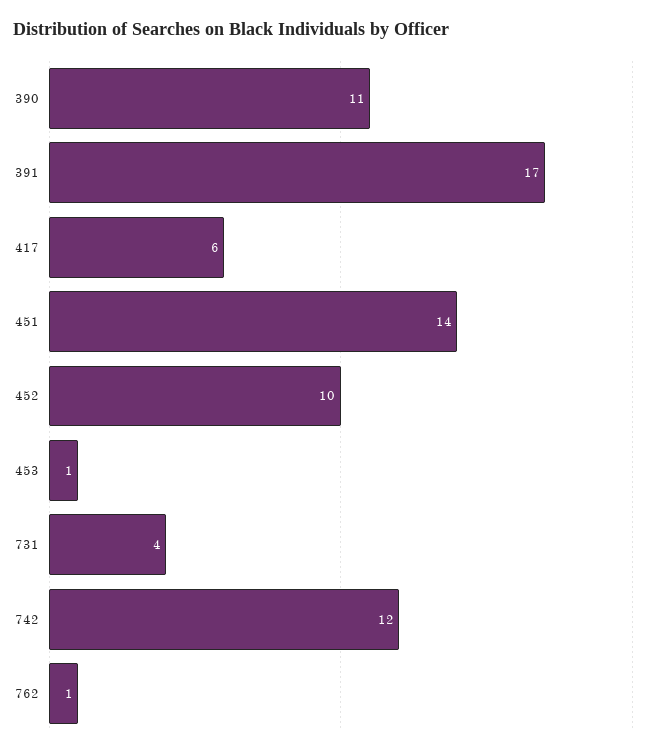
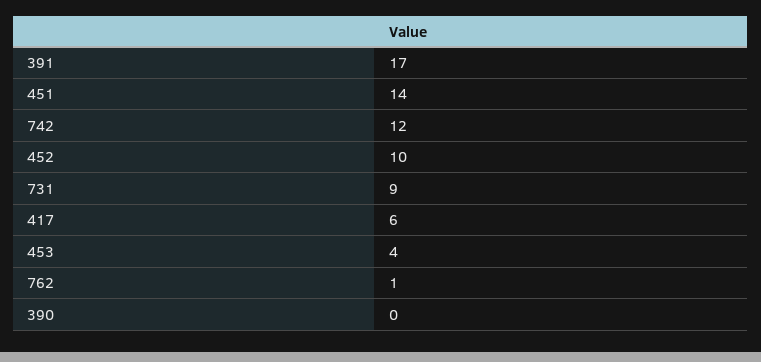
  {
-   "390": 11,
+   "390": 0,
    "391": 17,
    "417": 6,
    "451": 14,
    "452": 10,
-   "453": 1,
+   "453": 4,
-   "731": 4,
+   "731": 9,
    "742": 12,
    "762": 1
  }

